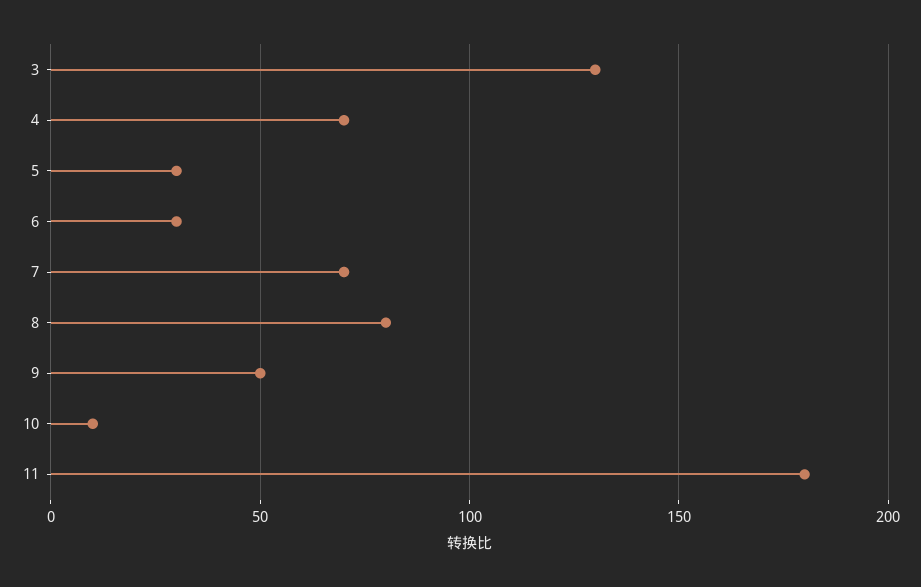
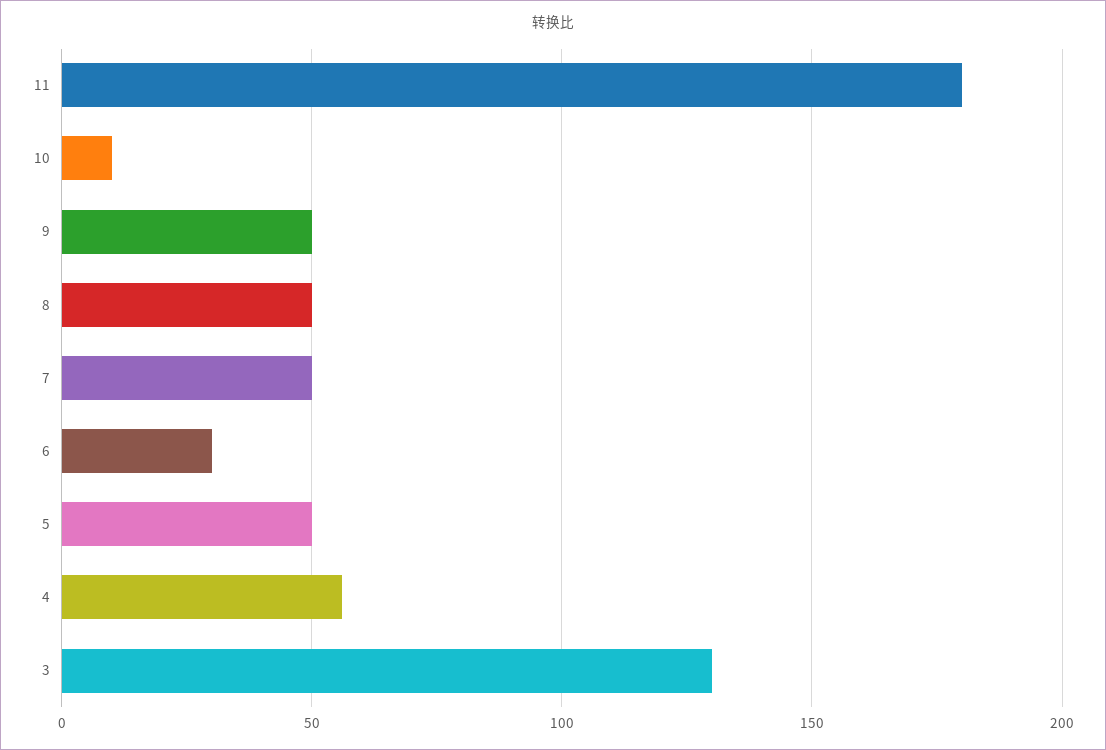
  {
    "3": 130,
-   "4": 70,
+   "4": 55,
-   "5": 30,
+   "5": 50,
    "6": 30,
-   "7": 70,
+   "7": 50,
-   "8": 80,
+   "8": 50,
    "9": 50,
    "10": 10,
    "11": 180
  }

